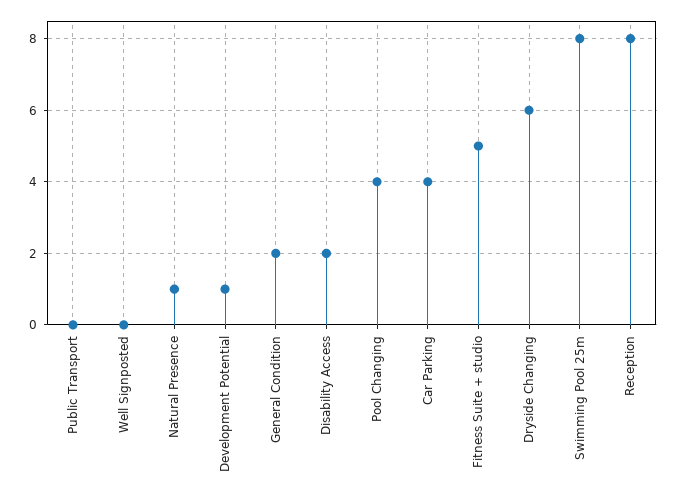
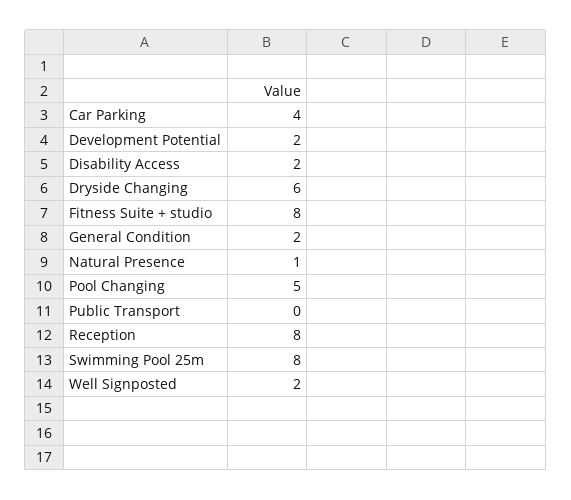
  {
    "Public Transport": 0,
-   "Well Signposted": 0,
+   "Well Signposted": 2,
    "Natural Presence": 1,
-   "Development Potential": 1,
+   "Development Potential": 2,
    "General Condition": 2,
    "Disability Access": 2,
-   "Pool Changing": 4,
+   "Pool Changing": 5,
    "Car Parking": 4,
-   "Fitness Suite + studio": 5,
+   "Fitness Suite + studio": 8,
    "Dryside Changing": 6,
    "Swimming Pool 25m": 8,
    "Reception": 8
  }

